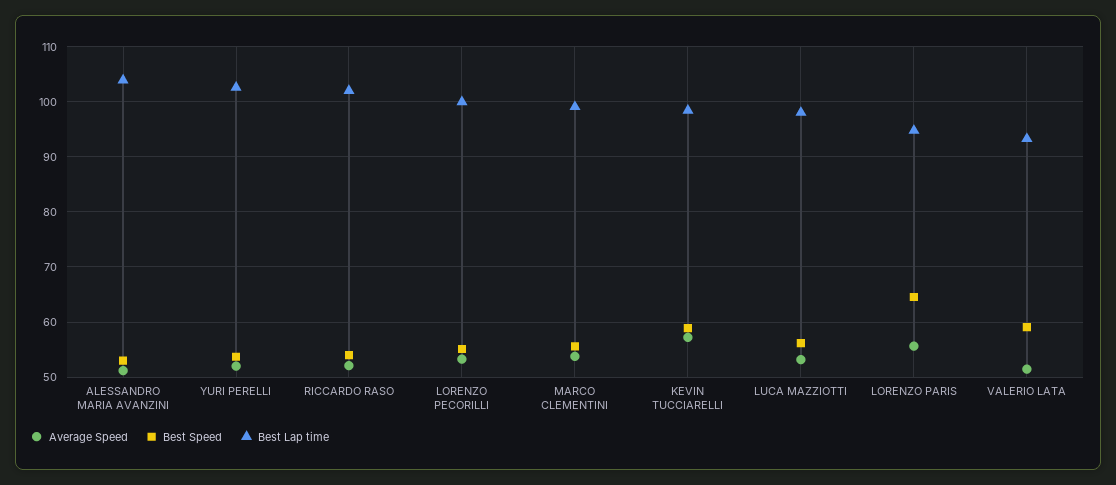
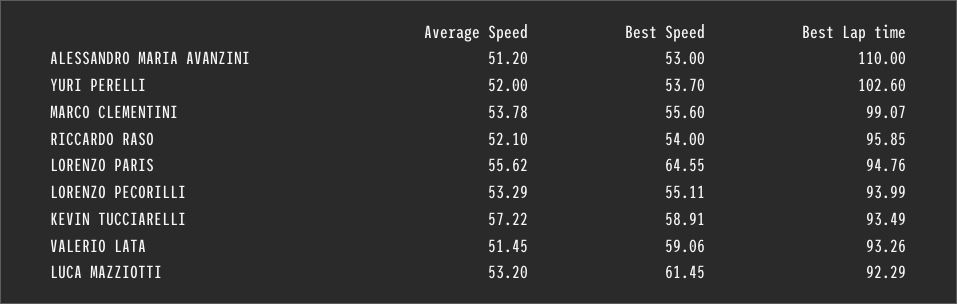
  {
    "Average Speed": {
      "ALESSANDRO MARIA AVANZINI": 51.2,
      "YURI PERELLI": 52,
      "RICCARDO RASO": 52.1,
      "LORENZO PECORILLI": 53.29,
      "MARCO CLEMENTINI": 53.78,
      "KEVIN TUCCIARELLI": 57.22,
      "LUCA MAZZIOTTI": 53.2,
      "LORENZO PARIS": 55.62,
      "VALERIO LATA": 51.45
    },
    "Best Speed": {
      "ALESSANDRO MARIA AVANZINI": 53,
      "YURI PERELLI": 53.7,
      "RICCARDO RASO": 54,
      "LORENZO PECORILLI": 55.11,
      "MARCO CLEMENTINI": 55.6,
      "KEVIN TUCCIARELLI": 58.91,
-     "LUCA MAZZIOTTI": 56,
+     "LUCA MAZZIOTTI": 61.45,
      "LORENZO PARIS": 64.55,
      "VALERIO LATA": 59.06
    },
    "Best Lap time": {
-     "ALESSANDRO MARIA AVANZINI": 104,
+     "ALESSANDRO MARIA AVANZINI": 110,
      "YURI PERELLI": 102.6,
-     "RICCARDO RASO": 102,
+     "RICCARDO RASO": 95.85,
-     "LORENZO PECORILLI": 100,
+     "LORENZO PECORILLI": 93.99,
      "MARCO CLEMENTINI": 99.07,
-     "KEVIN TUCCIARELLI": 98,
+     "KEVIN TUCCIARELLI": 93.49,
-     "LUCA MAZZIOTTI": 98,
+     "LUCA MAZZIOTTI": 92.29,
      "LORENZO PARIS": 94.76,
      "VALERIO LATA": 93.26
    }
  }

